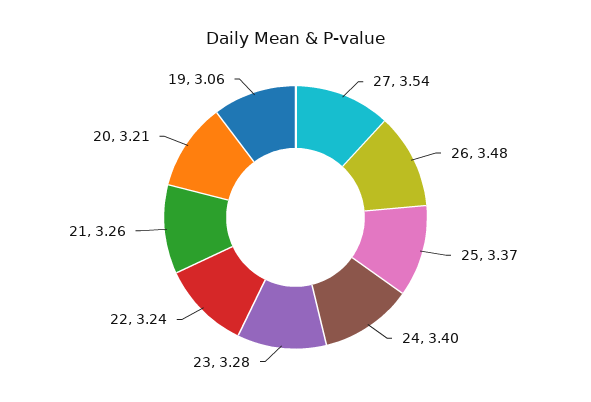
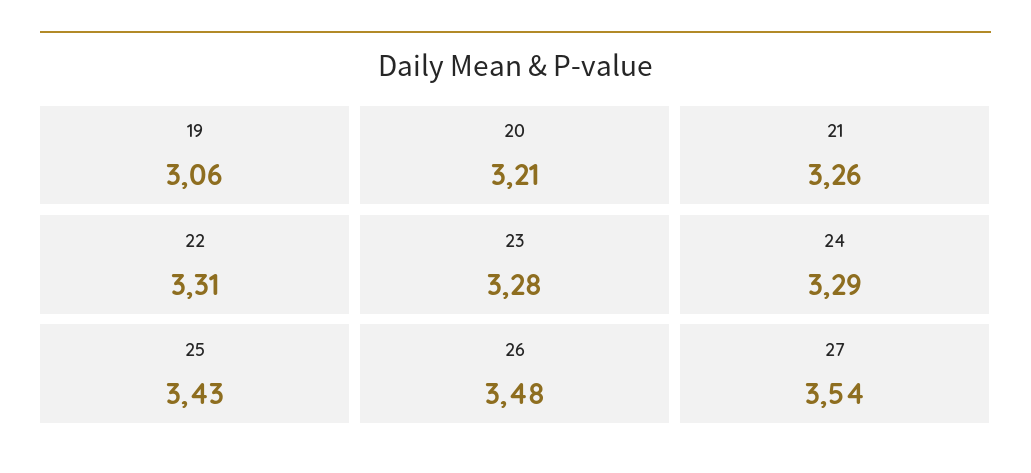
  {
    "27": 3.54,
    "26": 3.48,
-   "25": 3.37,
+   "25": 3.43,
-   "24": 3.4,
+   "24": 3.29,
    "23": 3.28,
-   "22": 3.24,
+   "22": 3.31,
    "21": 3.26,
    "20": 3.21,
    "19": 3.06
  }

